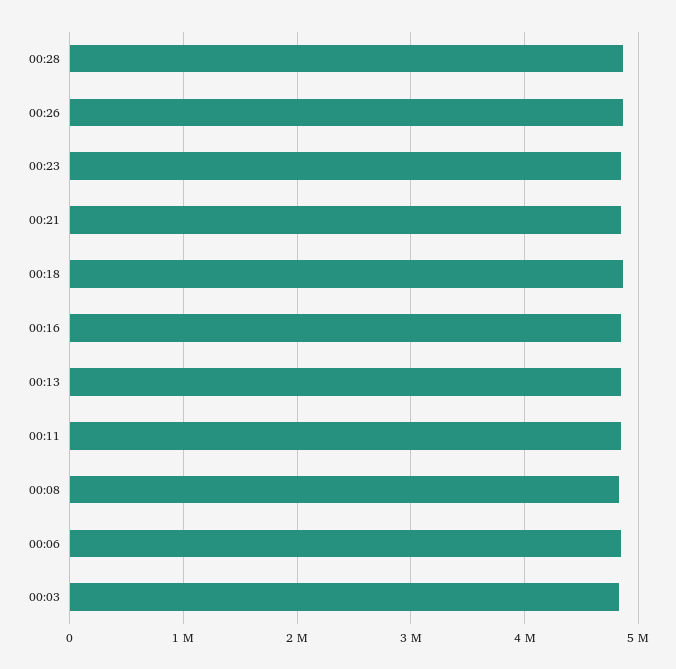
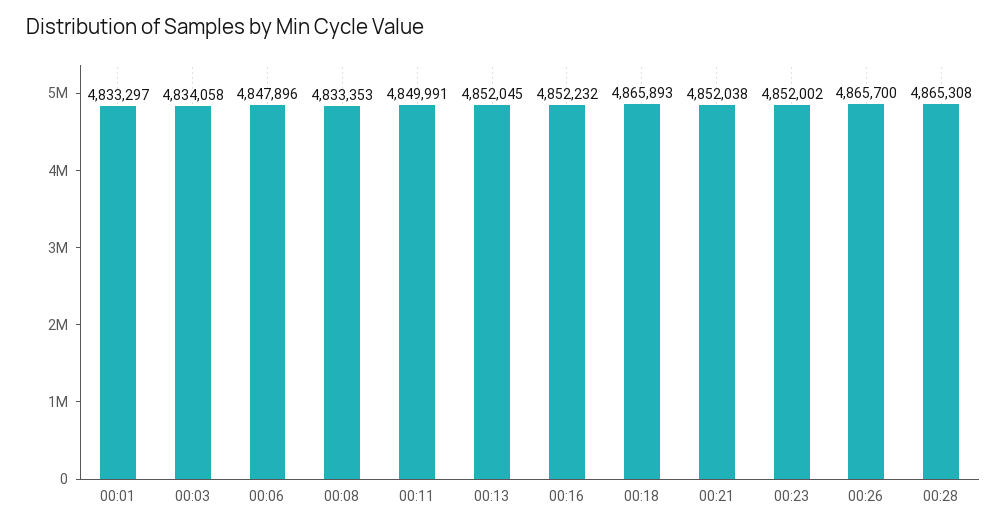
  {
    "00:28": 4865308,
    "00:26": 4865700,
    "00:23": 4852002,
    "00:21": 4852038,
    "00:18": 4865893,
    "00:16": 4852232,
    "00:13": 4852045,
    "00:11": 4849991,
    "00:08": 4833353,
    "00:06": 4847896,
-   "00:03": 4834058
+   "00:03": 4834058,
+   "00:01": 4833297
  }

